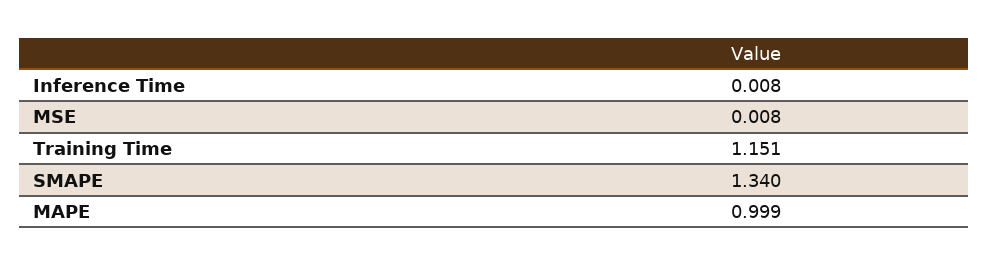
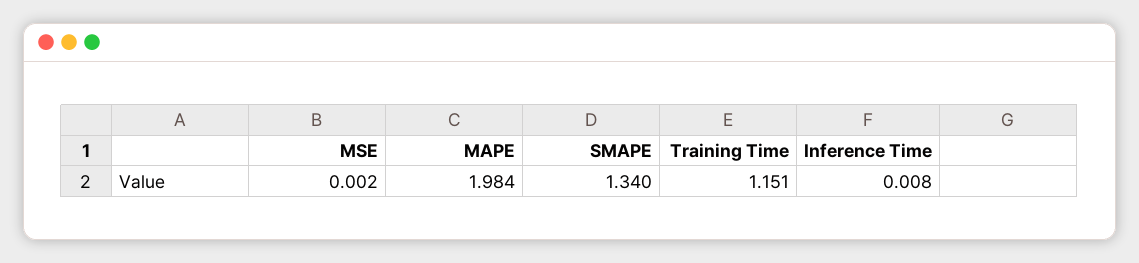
  {
    "Inference Time": 0.008,
-   "MSE": 0.008,
+   "MSE": 0.002,
    "Training Time": 1.151,
    "SMAPE": 1.34,
-   "MAPE": 0.999
+   "MAPE": 1.984
  }

